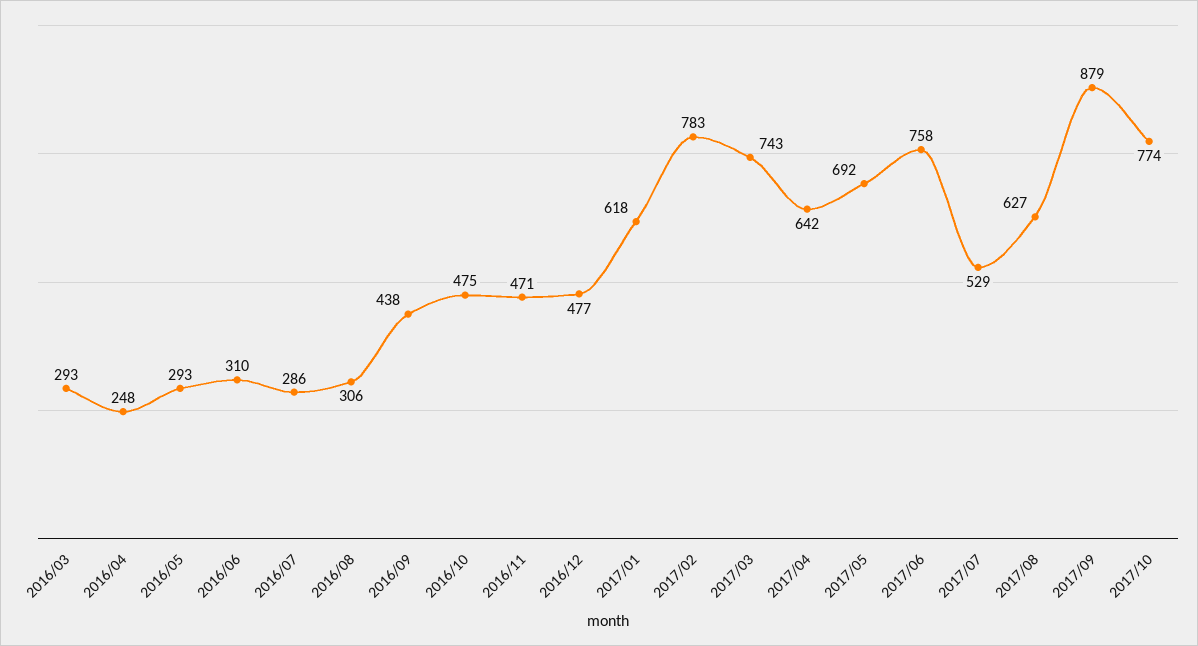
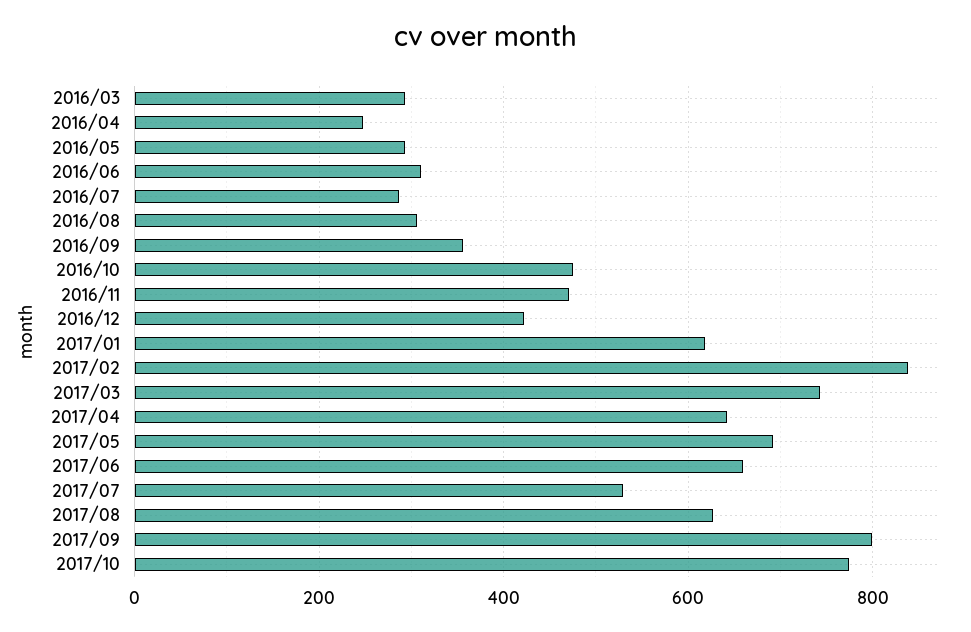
  {
    "2016/03": 293,
    "2016/04": 248,
    "2016/05": 293,
    "2016/06": 310,
    "2016/07": 286,
    "2016/08": 306,
-   "2016/09": 438,
+   "2016/09": 360,
    "2016/10": 475,
    "2016/11": 471,
-   "2016/12": 477,
+   "2016/12": 420,
    "2017/01": 618,
-   "2017/02": 783,
+   "2017/02": 840,
    "2017/03": 743,
    "2017/04": 642,
    "2017/05": 692,
-   "2017/06": 758,
+   "2017/06": 660,
    "2017/07": 529,
    "2017/08": 627,
-   "2017/09": 879,
+   "2017/09": 800,
    "2017/10": 774
  }

